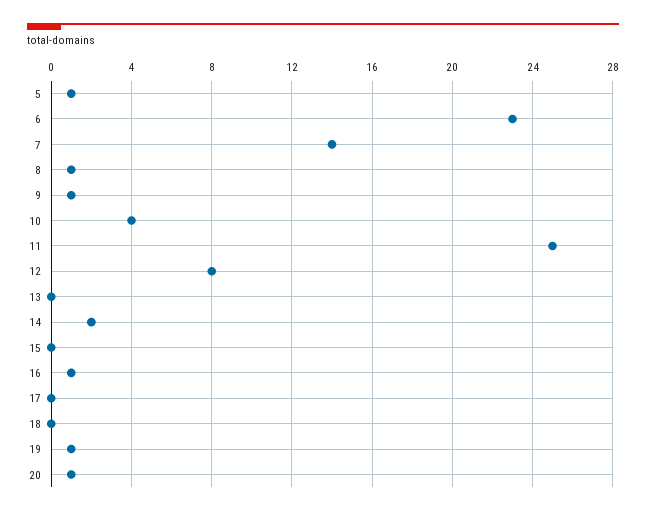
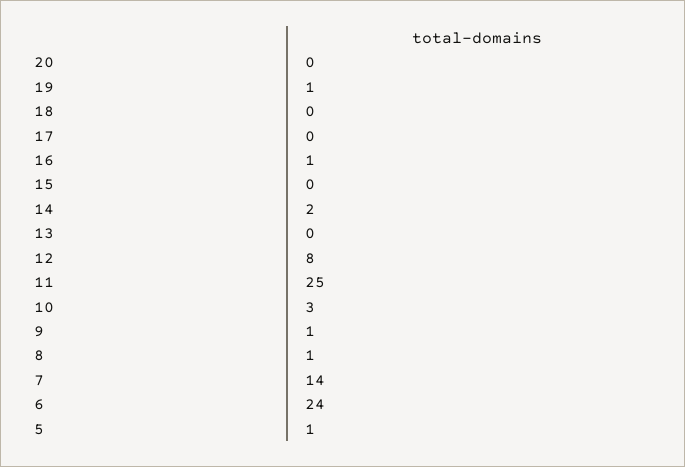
  {
    "5": 1,
-   "6": 23,
+   "6": 24,
    "7": 14,
    "8": 1,
    "9": 1,
-   "10": 4,
+   "10": 3,
    "11": 25,
    "12": 8,
    "13": 0,
    "14": 2,
    "15": 0,
    "16": 1,
    "17": 0,
    "18": 0,
    "19": 1,
-   "20": 1
+   "20": 0
  }

